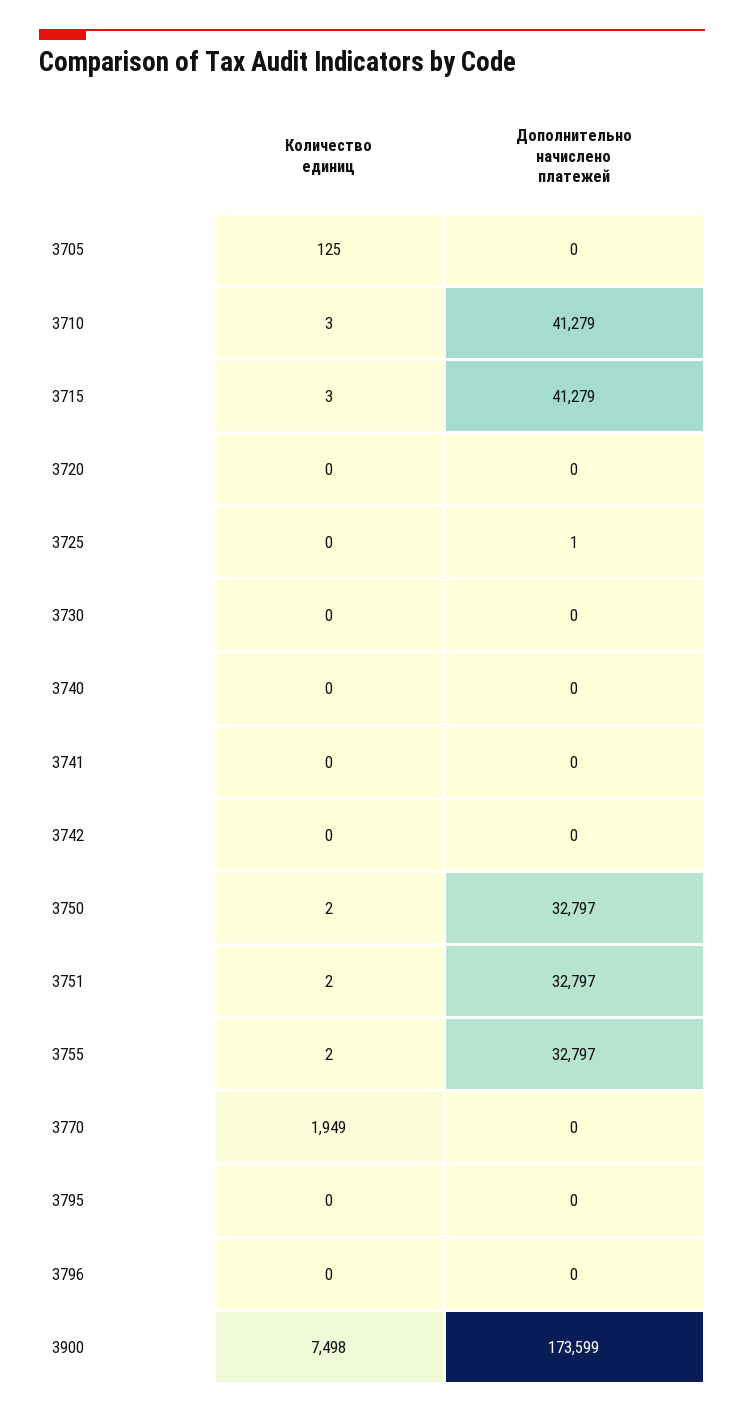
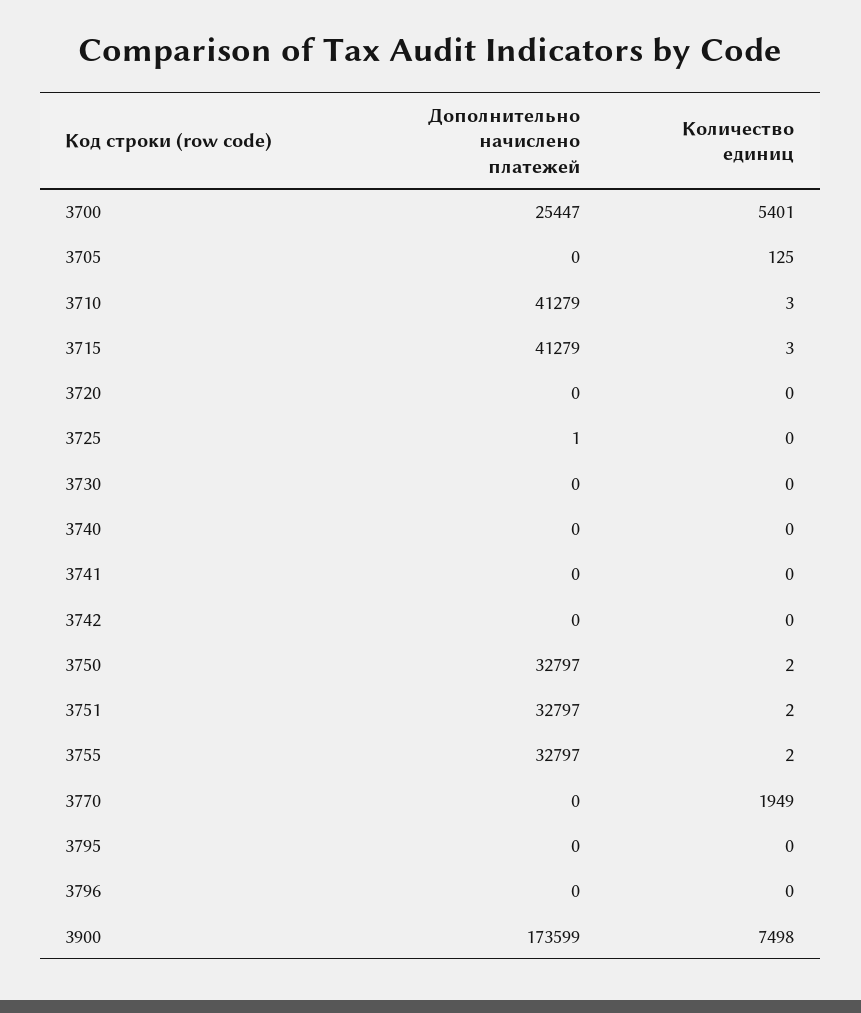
  {
    "Количество единиц": {
      "3705": 125,
      "3710": 3,
      "3715": 3,
      "3720": 0,
      "3725": 0,
      "3730": 0,
      "3740": 0,
      "3741": 0,
      "3742": 0,
      "3750": 2,
      "3751": 2,
      "3755": 2,
      "3770": 1949,
      "3795": 0,
      "3796": 0,
-     "3900": 7498
+     "3900": 7498,
+     "3700": 5401
    },
    "Дополнительно начислено платежей": {
      "3705": 0,
      "3710": 41279,
      "3715": 41279,
      "3720": 0,
      "3725": 1,
      "3730": 0,
      "3740": 0,
      "3741": 0,
      "3742": 0,
      "3750": 32797,
      "3751": 32797,
      "3755": 32797,
      "3770": 0,
      "3795": 0,
      "3796": 0,
-     "3900": 173599
+     "3900": 173599,
+     "3700": 25447
    }
  }

